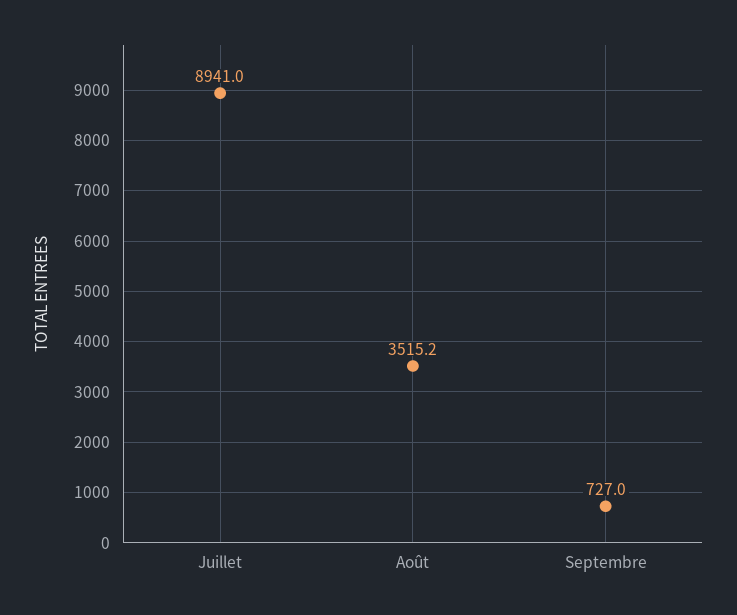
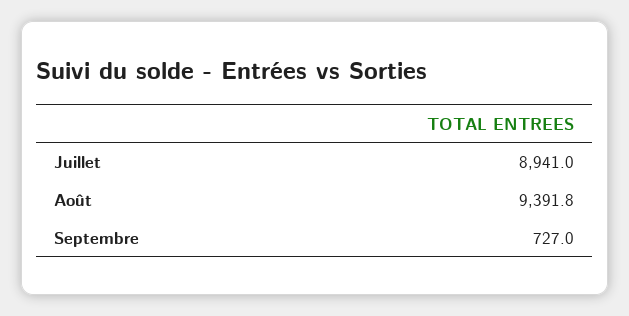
  {
    "Juillet": 8941,
-   "Août": 3515.2,
+   "Août": 9391.8,
    "Septembre": 727
  }

